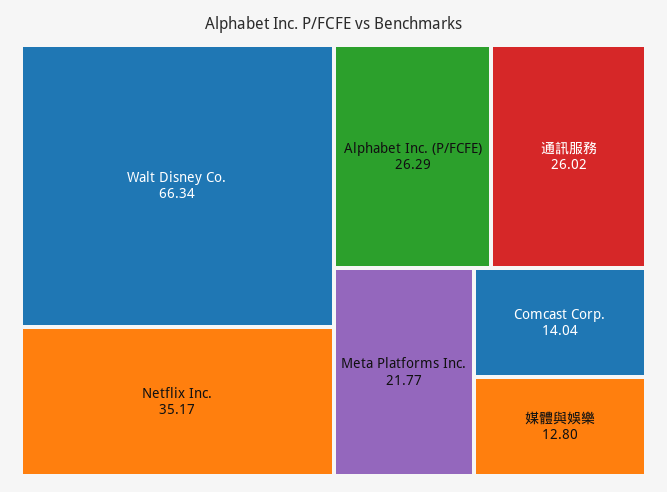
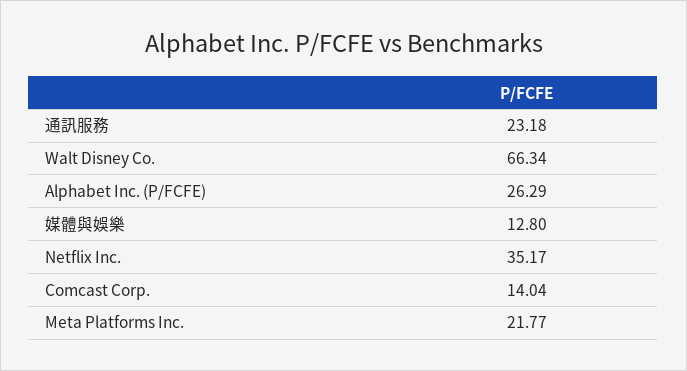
  {
    "Walt Disney Co.": 66.34,
    "Netflix Inc.": 35.17,
    "Alphabet Inc. (P/FCFE)": 26.29,
-   "通訊服務": 26.02,
+   "通訊服務": 23.18,
    "Meta Platforms Inc.": 21.77,
    "Comcast Corp.": 14.04,
    "媒體與娛樂": 12.8
  }

